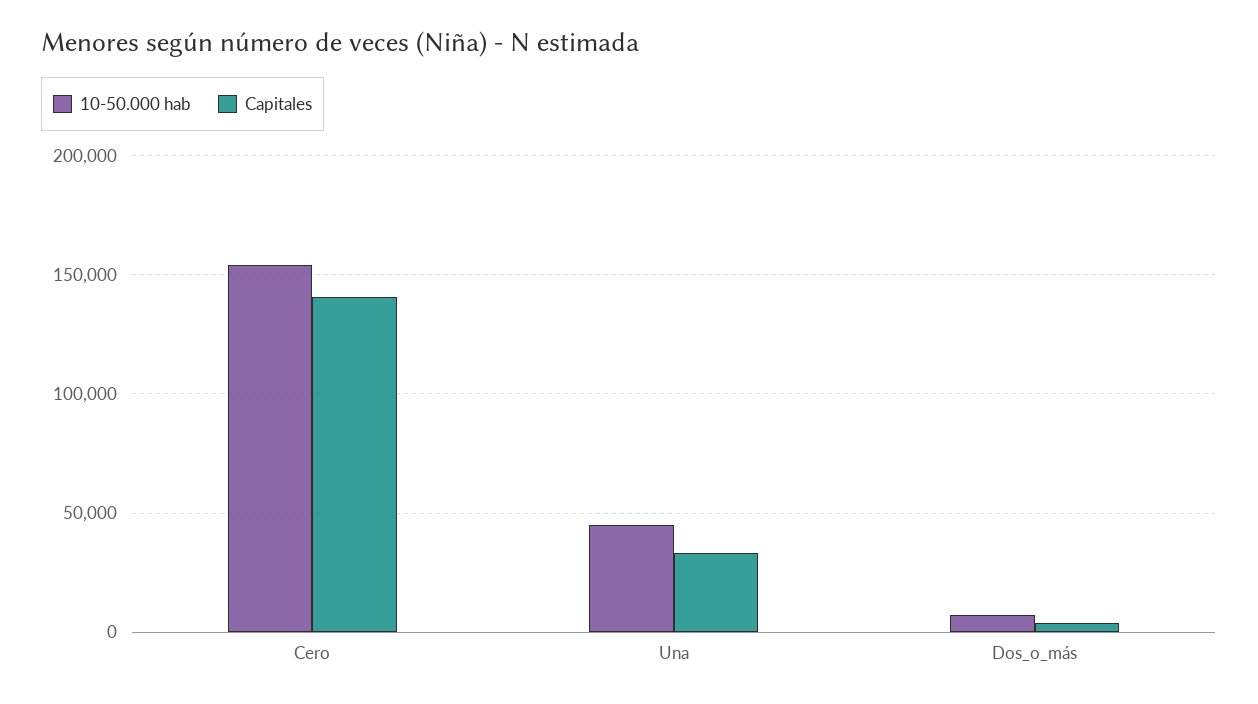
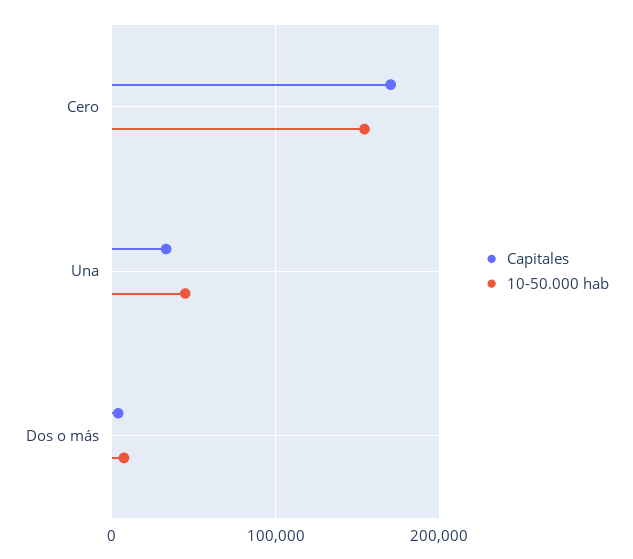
  {
    "10-50.000 hab": {
      "Cero": 155000,
      "Una": 45000,
      "Dos_o_más": 5000
    },
    "Capitales": {
-     "Cero": 140000,
+     "Cero": 170000,
      "Una": 35000,
      "Dos_o_más": 5000
    }
  }

